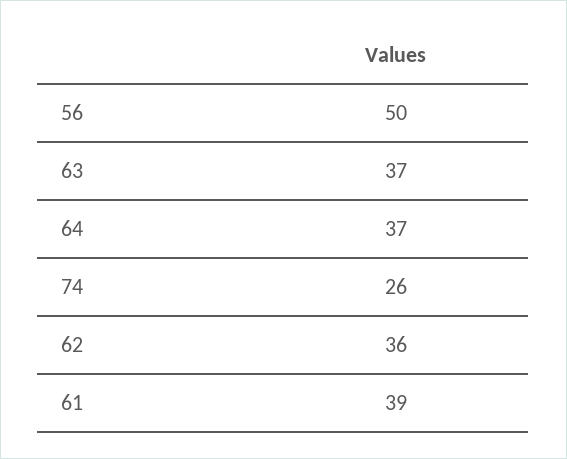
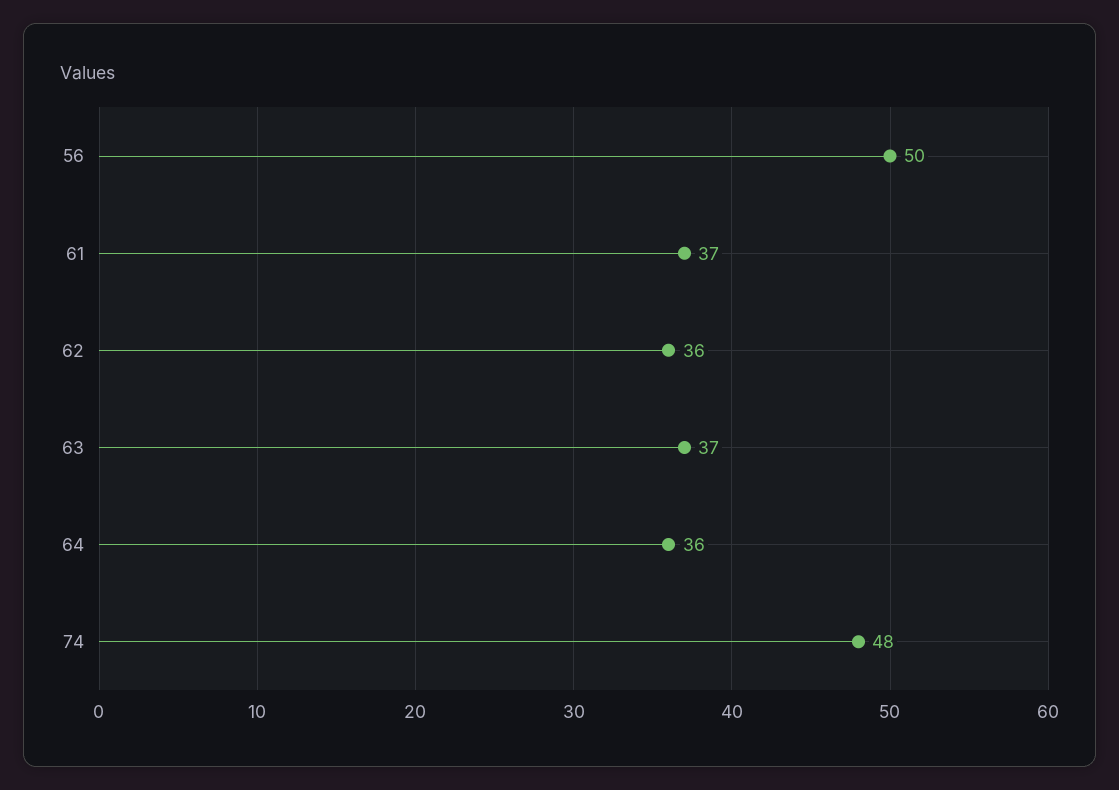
  {
    "56": 50,
    "63": 37,
-   "64": 37,
+   "64": 36,
-   "74": 26,
+   "74": 48,
    "62": 36,
-   "61": 39
+   "61": 37
  }

